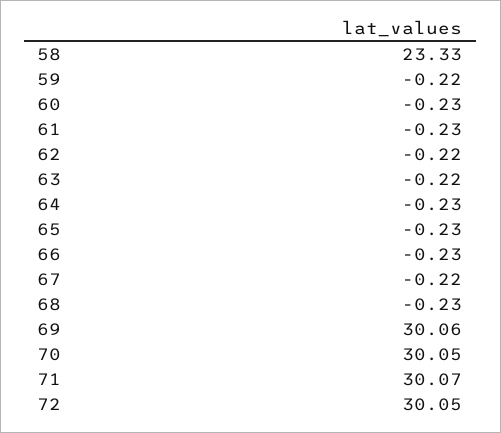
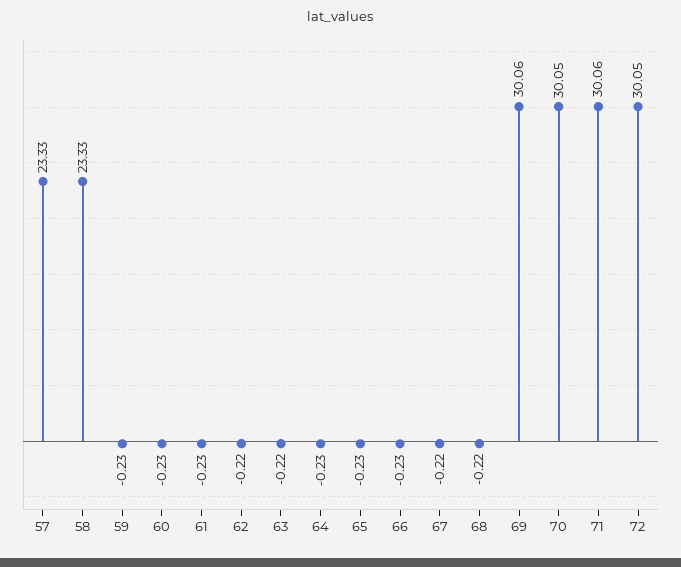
  {
    "58": 23.33,
-   "59": -0.22,
+   "59": -0.23,
    "60": -0.23,
    "61": -0.23,
    "62": -0.22,
    "63": -0.22,
    "64": -0.23,
    "65": -0.23,
    "66": -0.23,
    "67": -0.22,
-   "68": -0.23,
+   "68": -0.22,
    "69": 30.06,
    "70": 30.05,
-   "71": 30.07,
+   "71": 30.06,
-   "72": 30.05
+   "72": 30.05,
+   "57": 23.33
  }

